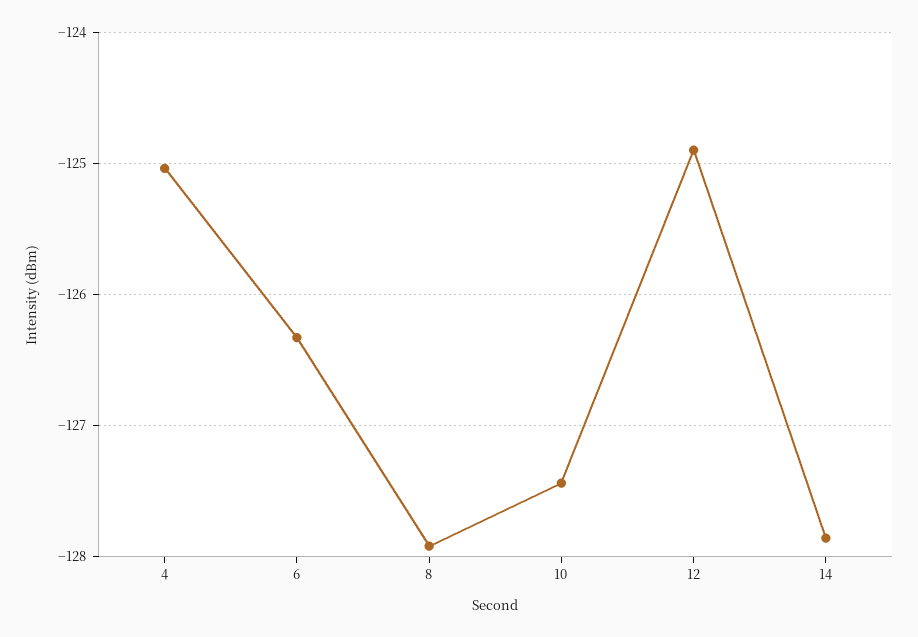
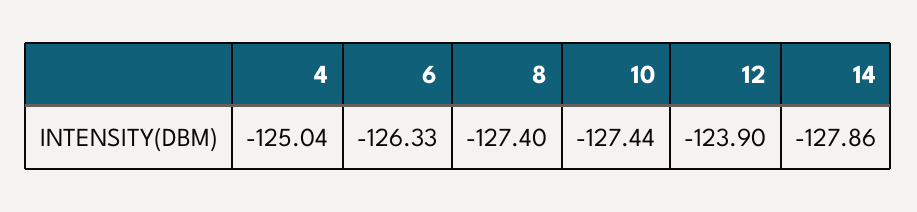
  {
    "4": -125.04,
    "6": -126.33,
-   "8": -127.9,
+   "8": -127.4,
    "10": -127.44,
-   "12": -124.9,
+   "12": -123.9,
    "14": -127.86
  }

